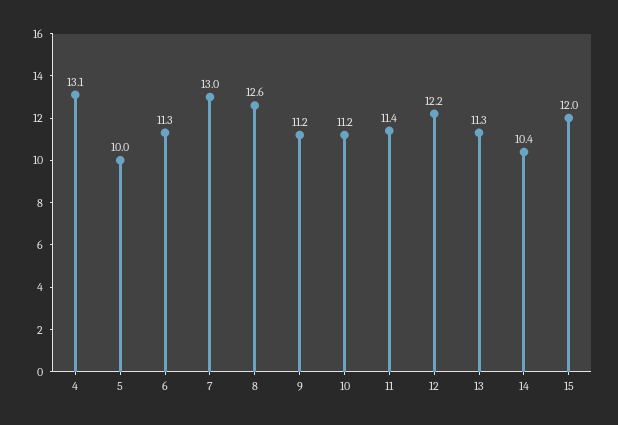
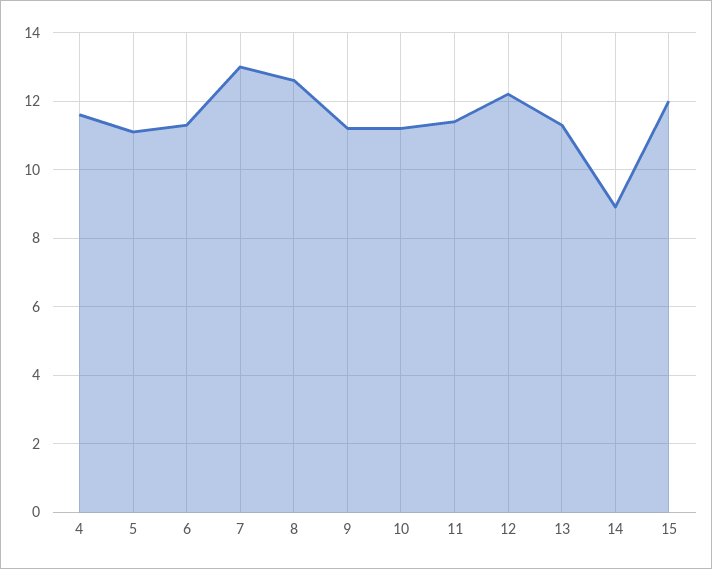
  {
-   "4": 13.1,
+   "4": 11.5,
-   "5": 10,
+   "5": 11,
    "6": 11.3,
    "7": 13,
    "8": 12.6,
    "9": 11.2,
    "10": 11.2,
    "11": 11.4,
    "12": 12.2,
    "13": 11.3,
-   "14": 10.4,
+   "14": 9,
    "15": 12
  }

